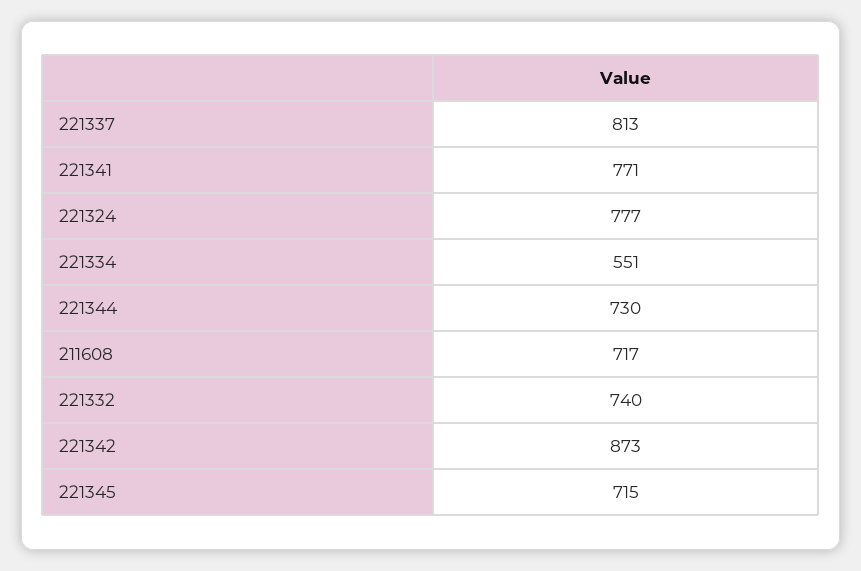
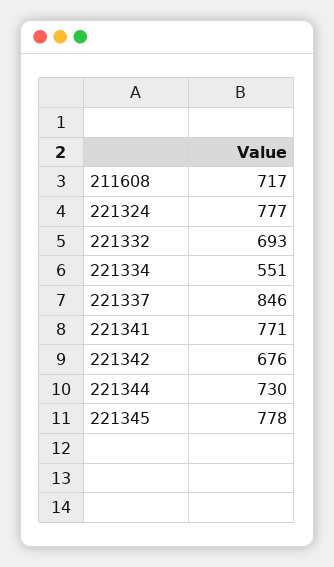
  {
-   "221337": 813,
+   "221337": 846,
    "221341": 771,
    "221324": 777,
    "221334": 551,
    "221344": 730,
    "211608": 717,
-   "221332": 740,
+   "221332": 693,
-   "221342": 873,
+   "221342": 676,
-   "221345": 715
+   "221345": 778
  }

